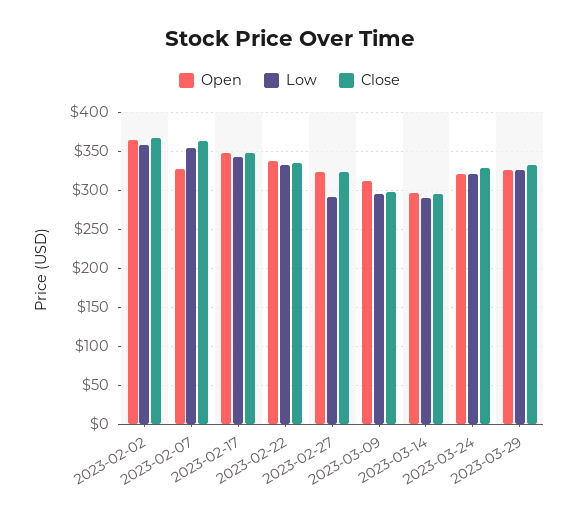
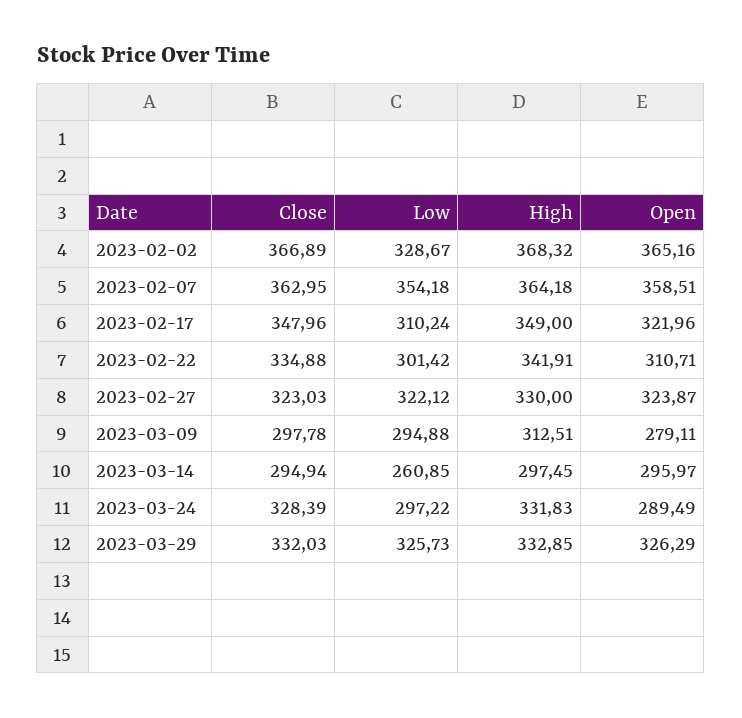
  {
    "Open": {
      "2023-02-02": 365.16,
-     "2023-02-07": 330,
+     "2023-02-07": 358.51,
-     "2023-02-17": 350,
+     "2023-02-17": 321.96,
-     "2023-02-22": 340,
+     "2023-02-22": 310.71,
      "2023-02-27": 323.87,
-     "2023-03-09": 310,
+     "2023-03-09": 279.11,
      "2023-03-14": 295.97,
-     "2023-03-24": 320,
+     "2023-03-24": 289.49,
      "2023-03-29": 326.29
    },
    "Low": {
-     "2023-02-02": 360,
+     "2023-02-02": 328.67,
      "2023-02-07": 354.18,
-     "2023-02-17": 340,
+     "2023-02-17": 310.24,
-     "2023-02-22": 330,
+     "2023-02-22": 301.42,
-     "2023-02-27": 290,
+     "2023-02-27": 322.12,
      "2023-03-09": 294.88,
-     "2023-03-14": 290,
+     "2023-03-14": 260.85,
-     "2023-03-24": 320,
+     "2023-03-24": 297.22,
      "2023-03-29": 325.73
    },
    "Close": {
      "2023-02-02": 366.89,
      "2023-02-07": 362.95,
      "2023-02-17": 347.96,
      "2023-02-22": 334.88,
      "2023-02-27": 323.03,
      "2023-03-09": 297.78,
      "2023-03-14": 294.94,
      "2023-03-24": 328.39,
      "2023-03-29": 332.03
-   }
+   },
+   "High": {
+     "2023-02-02": 368.32,
+     "2023-02-07": 364.18,
+     "2023-02-17": 349,
+     "2023-02-22": 341.91,
+     "2023-02-27": 330,
+     "2023-03-09": 312.51,
+     "2023-03-14": 297.45,
+     "2023-03-24": 331.83,
+     "2023-03-29": 332.85
+   }
  }

